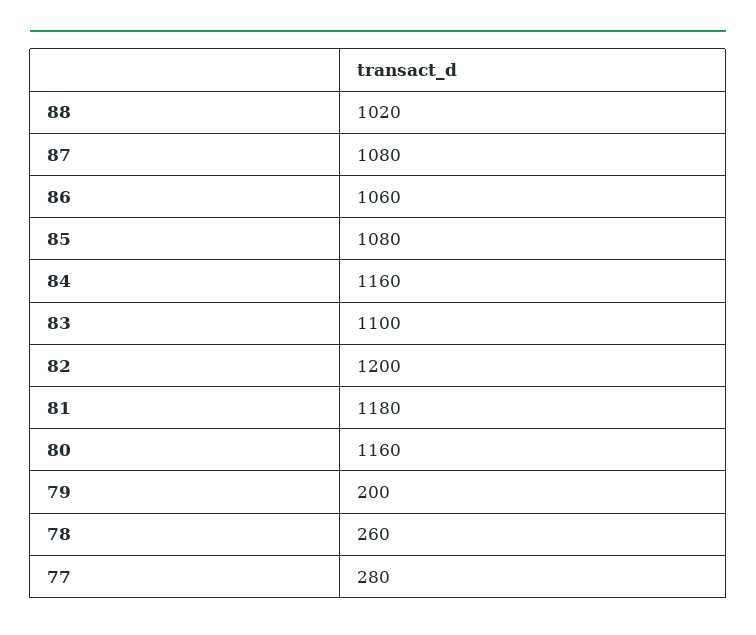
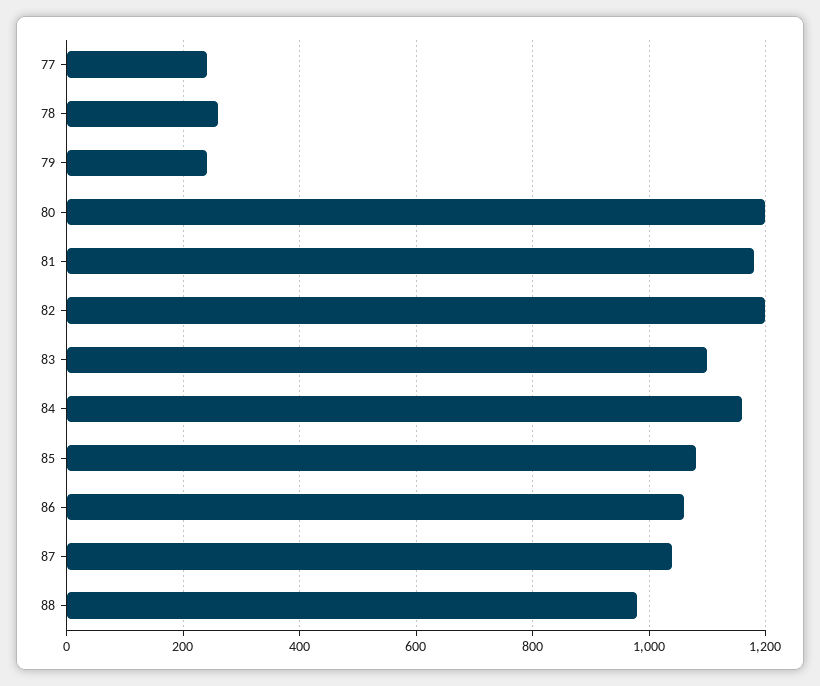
  {
-   "88": 1020,
+   "88": 980,
-   "87": 1080,
+   "87": 1040,
    "86": 1060,
    "85": 1080,
    "84": 1160,
    "83": 1100,
    "82": 1200,
    "81": 1180,
-   "80": 1160,
+   "80": 1200,
-   "79": 200,
+   "79": 240,
    "78": 260,
-   "77": 280
+   "77": 240
  }

